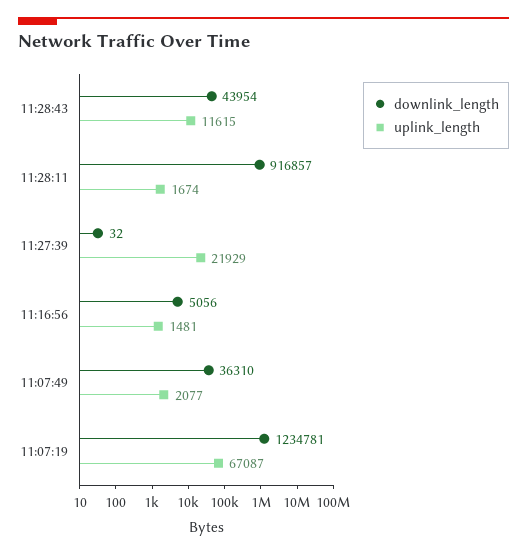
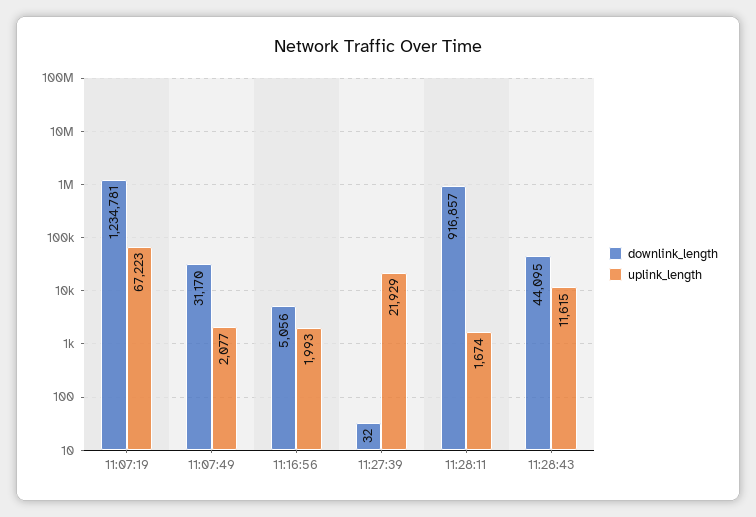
  {
    "downlink_length": {
-     "11:28:43": 43954,
+     "11:28:43": 44095,
      "11:28:11": 916857,
      "11:27:39": 32,
      "11:16:56": 5056,
-     "11:07:49": 36310,
+     "11:07:49": 31170,
      "11:07:19": 1234781
    },
    "uplink_length": {
      "11:28:43": 11615,
      "11:28:11": 1674,
      "11:27:39": 21929,
-     "11:16:56": 1481,
+     "11:16:56": 1993,
      "11:07:49": 2077,
-     "11:07:19": 67087
+     "11:07:19": 67223
    }
  }

